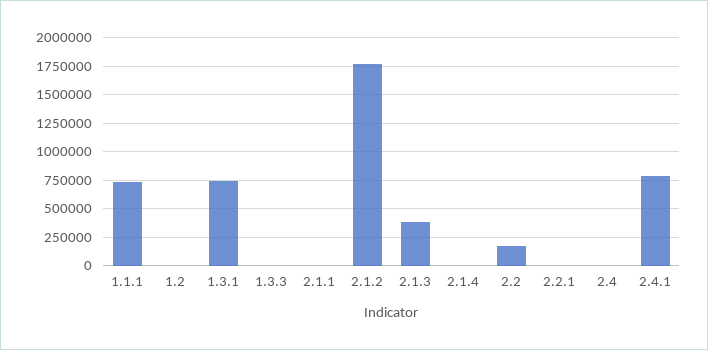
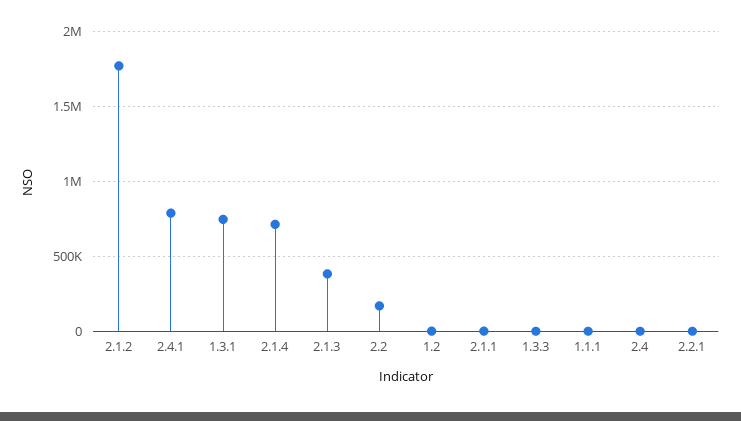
  {
-   "1.1.1": 750000,
+   "1.1.1": 0,
    "1.2": 0,
    "1.3.1": 750000,
    "1.3.3": 0,
    "2.1.1": 0,
    "2.1.2": 1750000,
    "2.1.3": 400000,
-   "2.1.4": 0,
+   "2.1.4": 700000,
    "2.2": 150000,
    "2.2.1": 0,
    "2.4": 0,
    "2.4.1": 800000
  }

